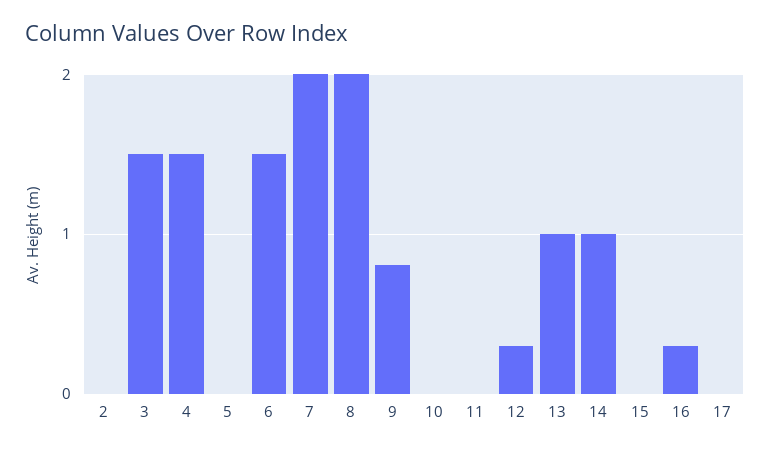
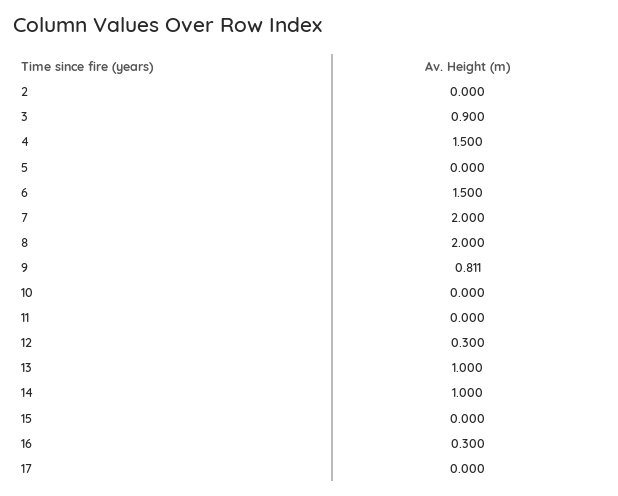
  {
    "2": 0,
-   "3": 1.5,
+   "3": 0.9,
    "4": 1.5,
    "5": 0,
    "6": 1.5,
    "7": 2,
    "8": 2,
    "9": 0.811,
    "10": 0,
    "11": 0,
    "12": 0.3,
    "13": 1,
    "14": 1,
    "15": 0,
    "16": 0.3,
    "17": 0
  }

